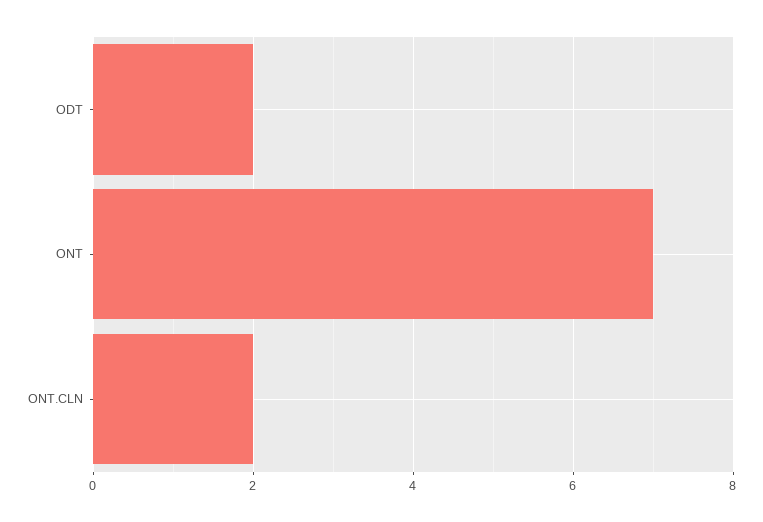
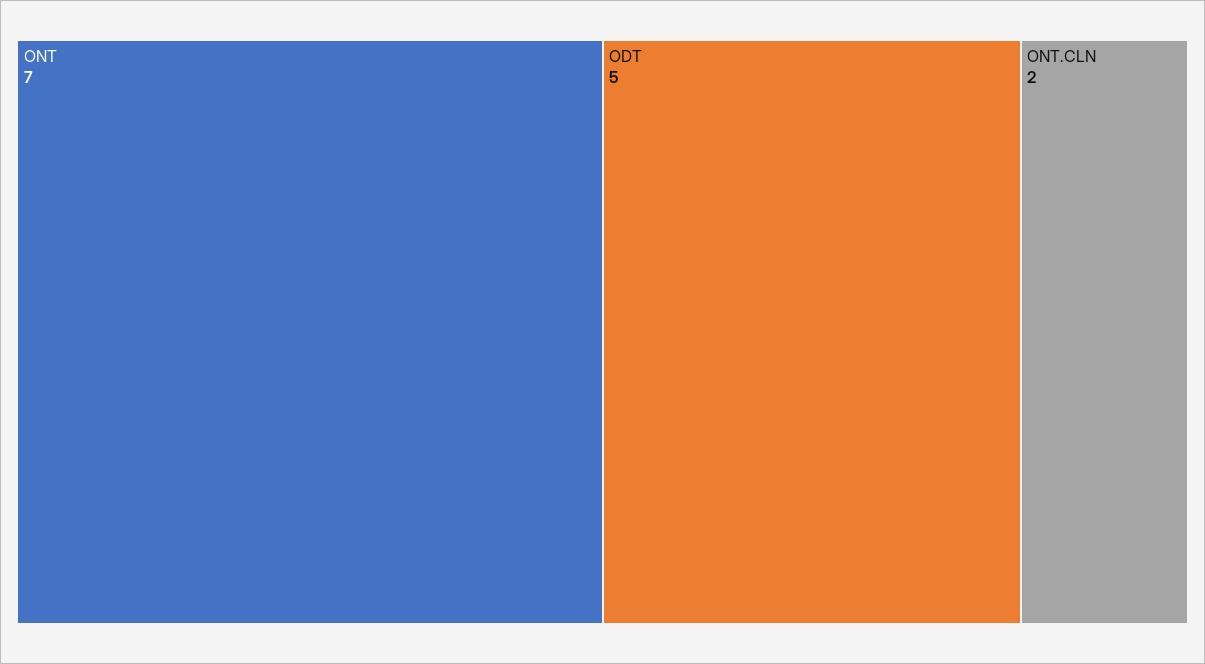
  {
-   "ODT": 2,
+   "ODT": 5,
    "ONT": 7,
    "ONT.CLN": 2
  }

